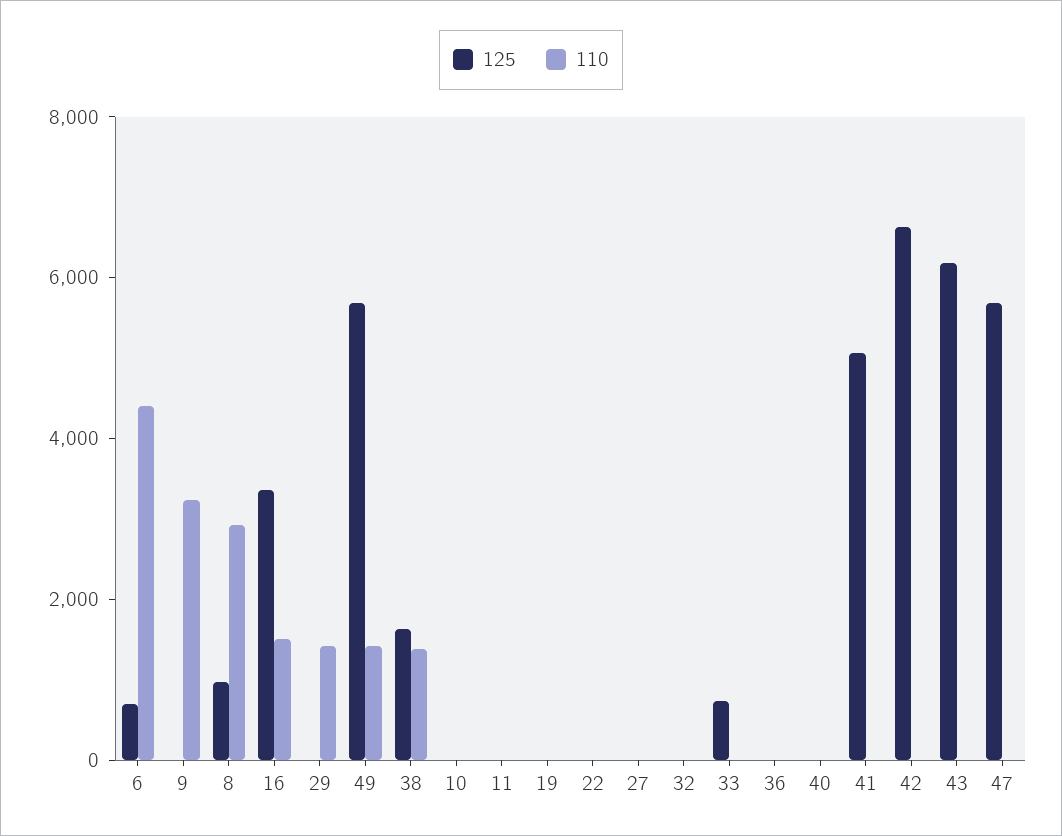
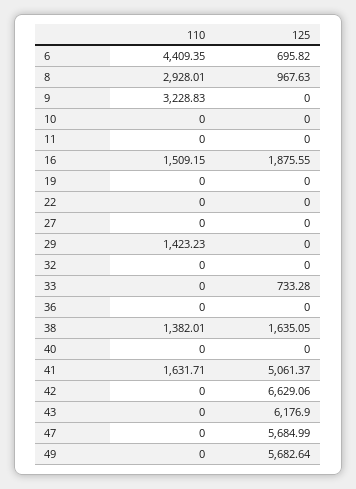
  {
    "125": {
      "6": 695.82,
      "9": 0,
      "8": 967.63,
-     "16": 3500,
+     "16": 1875.55,
      "29": 0,
      "49": 5682.64,
      "38": 1635.05,
      "10": 0,
      "11": 0,
      "19": 0,
      "22": 0,
      "27": 0,
      "32": 0,
      "33": 733.28,
      "36": 0,
      "40": 0,
      "41": 5061.37,
      "42": 6629.06,
      "43": 6176.9,
      "47": 5684.99
    },
    "110": {
      "6": 4409.35,
      "9": 3228.83,
      "8": 2928.01,
      "16": 1509.15,
      "29": 1423.23,
-     "49": 1500,
+     "49": 0,
      "38": 1382.01,
      "10": 0,
      "11": 0,
      "19": 0,
      "22": 0,
      "27": 0,
      "32": 0,
      "33": 0,
      "36": 0,
      "40": 0,
-     "41": 0,
+     "41": 1631.71,
      "42": 0,
      "43": 0,
      "47": 0
    }
  }

